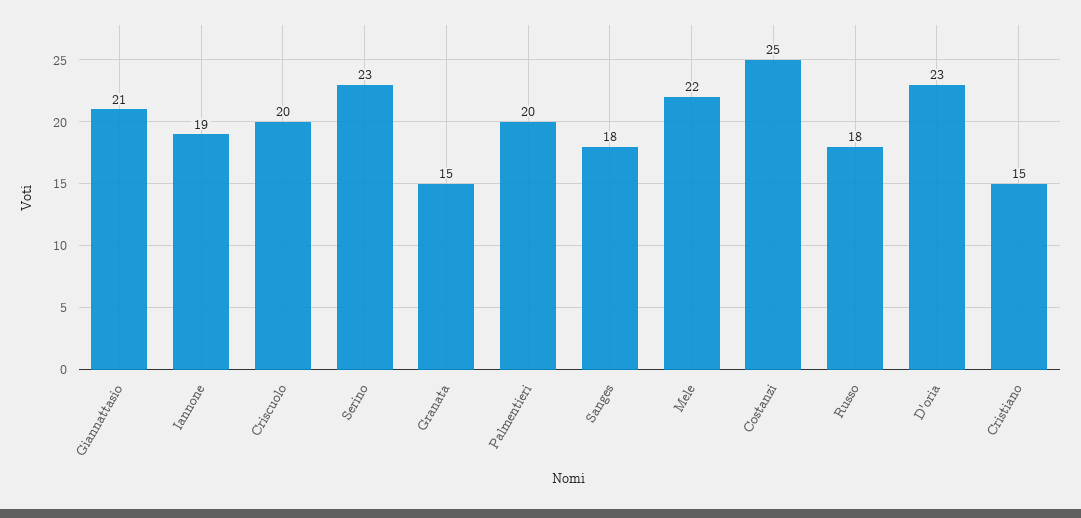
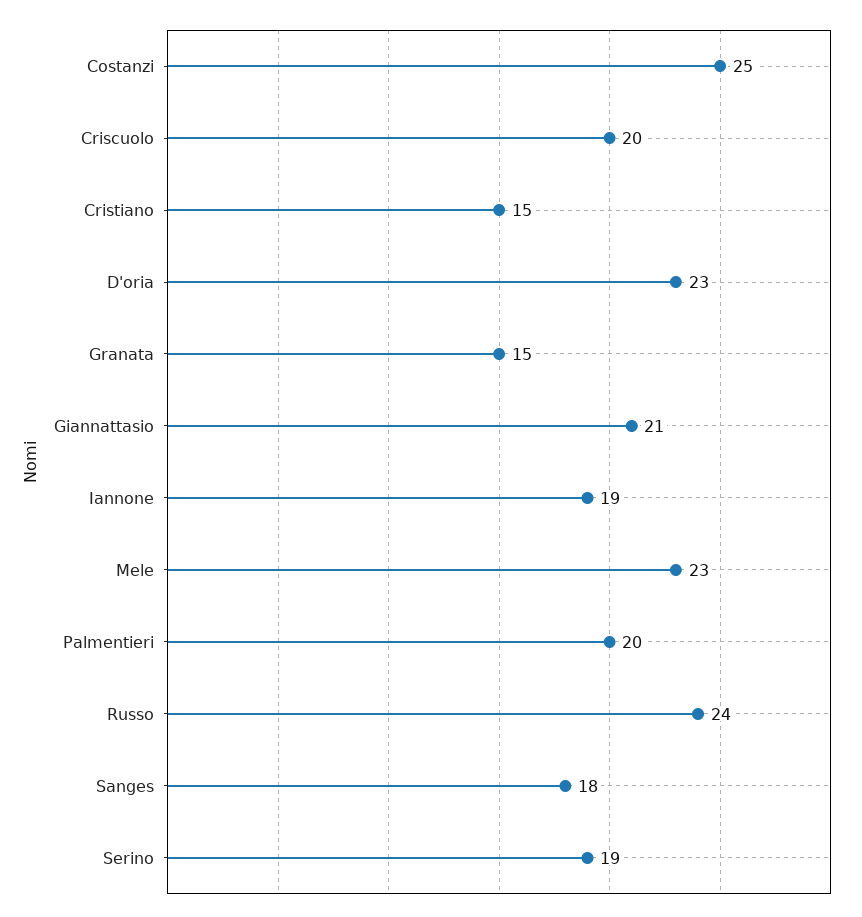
  {
    "Giannattasio": 21,
    "Iannone": 19,
    "Criscuolo": 20,
-   "Serino": 23,
+   "Serino": 19,
    "Granata": 15,
    "Palmentieri": 20,
    "Sanges": 18,
-   "Mele": 22,
+   "Mele": 23,
    "Costanzi": 25,
-   "Russo": 18,
+   "Russo": 24,
    "D'oria": 23,
    "Cristiano": 15
  }

